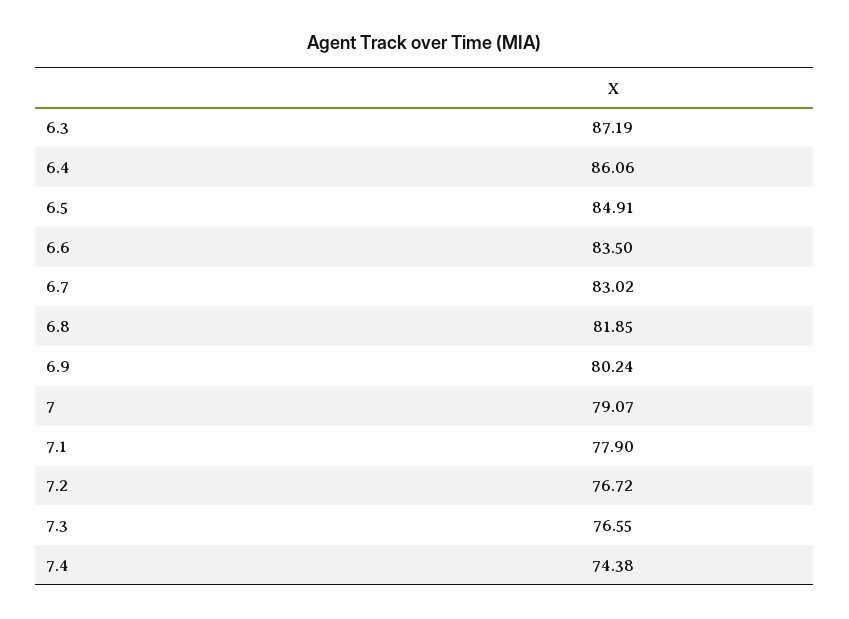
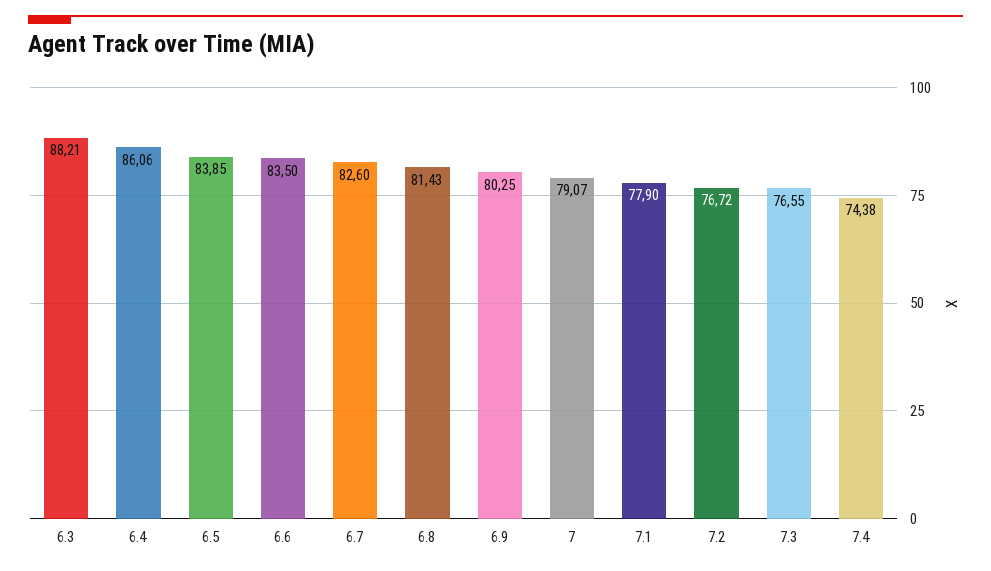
  {
-   "6.3": 87.19,
+   "6.3": 88.21,
    "6.4": 86.06,
-   "6.5": 84.91,
+   "6.5": 83.85,
    "6.6": 83.5,
-   "6.7": 83.02,
+   "6.7": 82.6,
-   "6.8": 81.85,
+   "6.8": 81.43,
-   "6.9": 80.24,
+   "6.9": 80.25,
    "7": 79.07,
    "7.1": 77.9,
    "7.2": 76.72,
    "7.3": 76.55,
    "7.4": 74.38
  }

